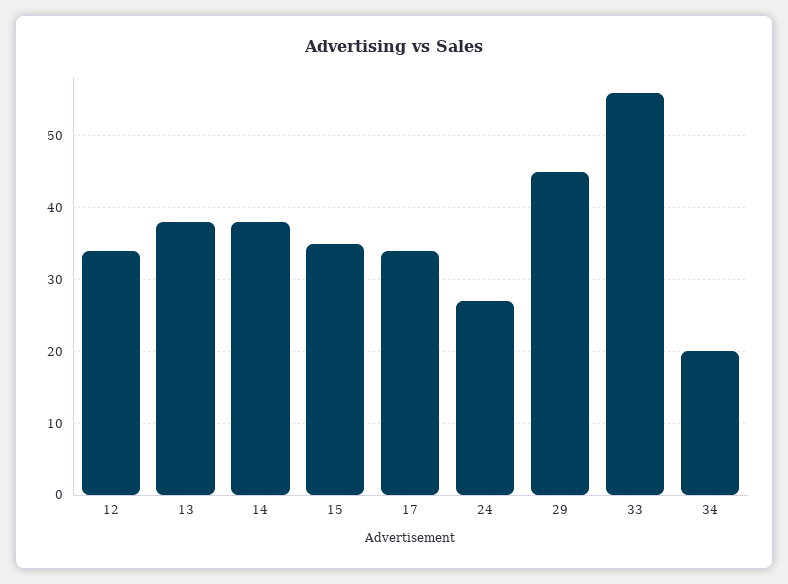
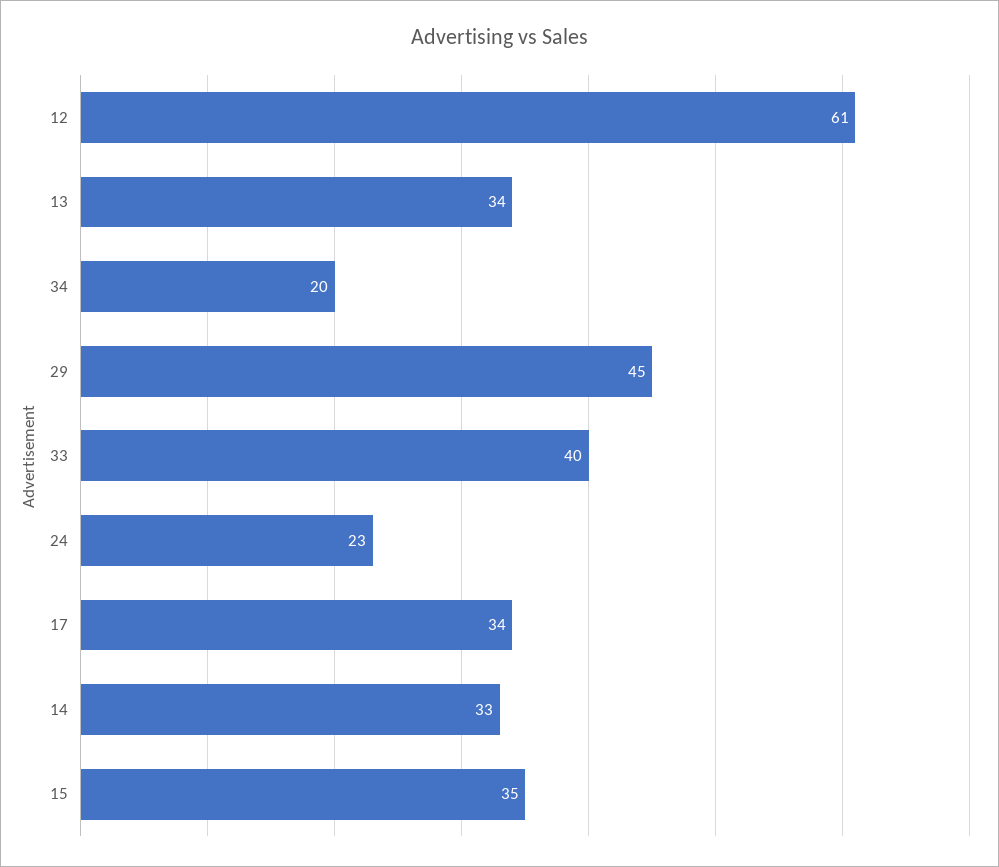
  {
-   "12": 34,
+   "12": 61,
-   "13": 38,
+   "13": 34,
-   "14": 38,
+   "14": 33,
    "15": 35,
    "17": 34,
-   "24": 27,
+   "24": 23,
    "29": 45,
-   "33": 56,
+   "33": 40,
    "34": 20
  }

